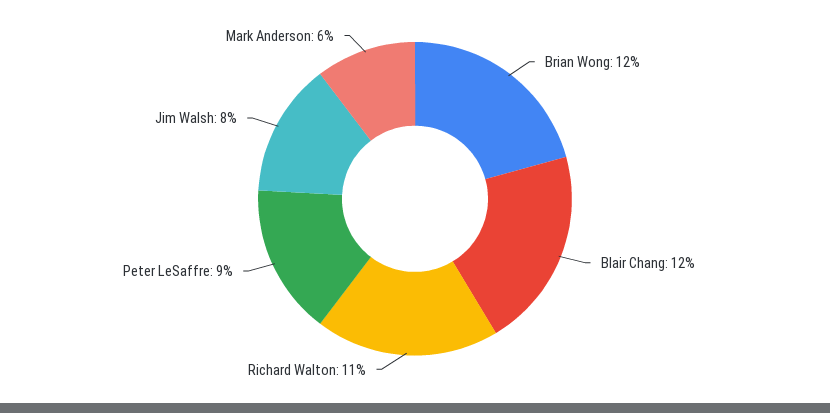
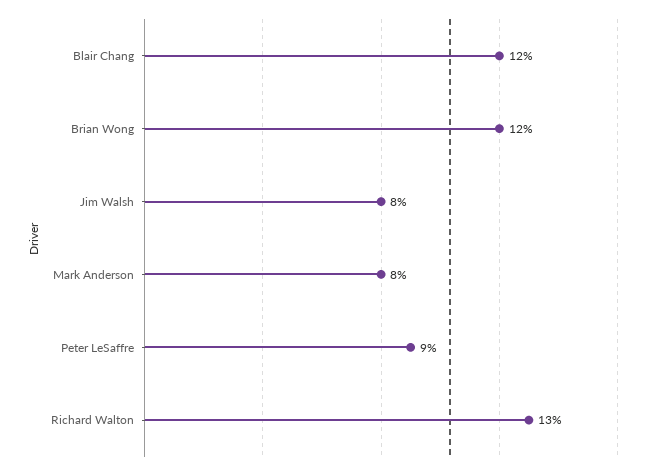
  {
    "Brian Wong": 12,
    "Blair Chang": 12,
-   "Richard Walton": 11,
+   "Richard Walton": 13,
    "Peter LeSaffre": 9,
    "Jim Walsh": 8,
-   "Mark Anderson": 6
+   "Mark Anderson": 8
  }

